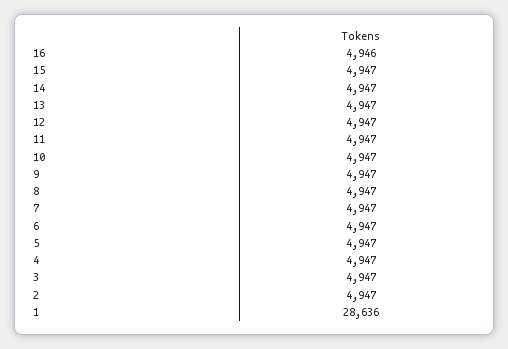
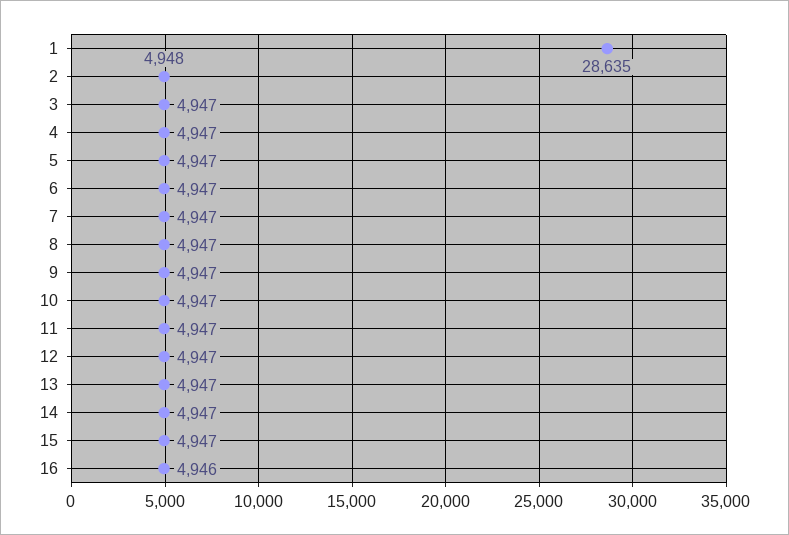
  {
    "16": 4946,
    "15": 4947,
    "14": 4947,
    "13": 4947,
    "12": 4947,
    "11": 4947,
    "10": 4947,
    "9": 4947,
    "8": 4947,
    "7": 4947,
    "6": 4947,
    "5": 4947,
    "4": 4947,
    "3": 4947,
-   "2": 4947,
+   "2": 4948,
-   "1": 28636
+   "1": 28635
  }

